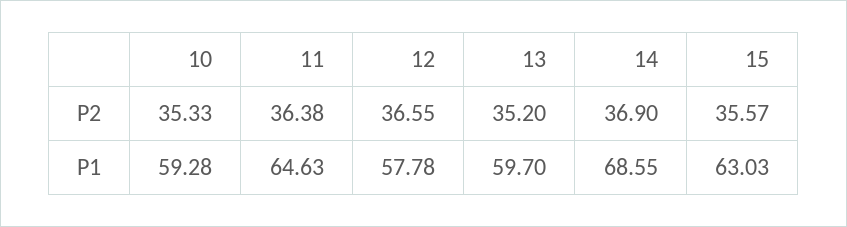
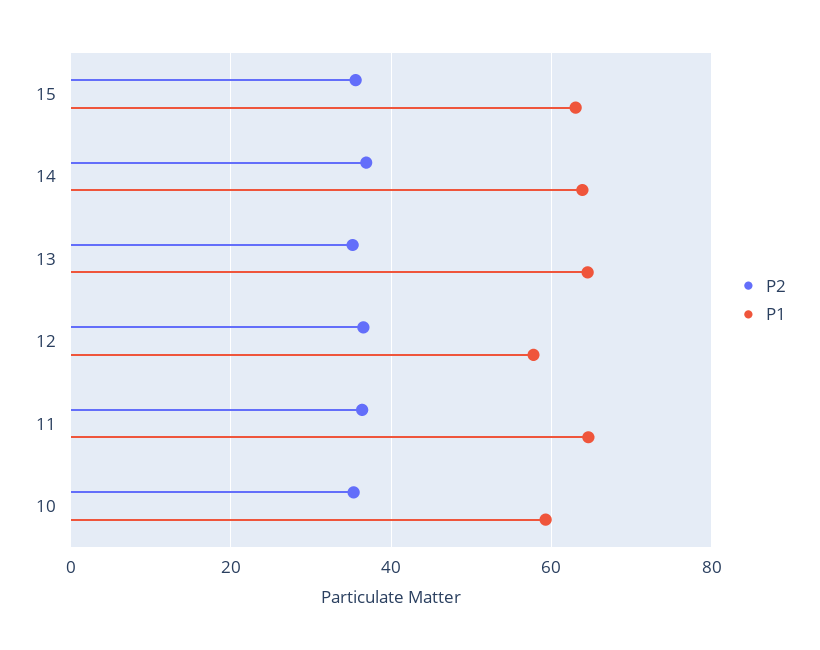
  {
    "P2": {
      "10": 35.33,
      "11": 36.38,
      "12": 36.55,
      "13": 35.2,
      "14": 36.9,
      "15": 35.57
    },
    "P1": {
      "10": 59.28,
      "11": 64.63,
      "12": 57.78,
-     "13": 59.7,
+     "13": 64,
-     "14": 68.55,
+     "14": 64,
      "15": 63.03
    }
  }

